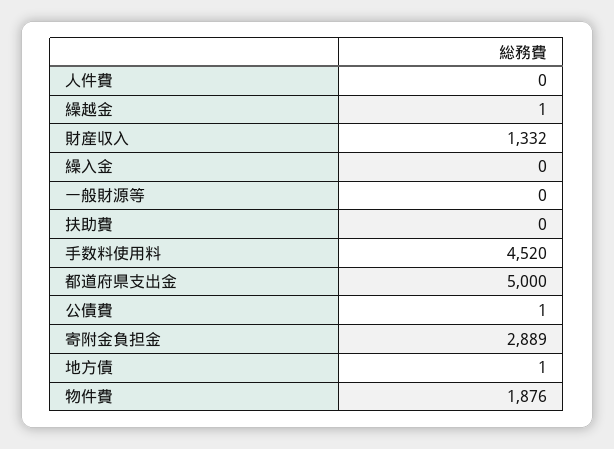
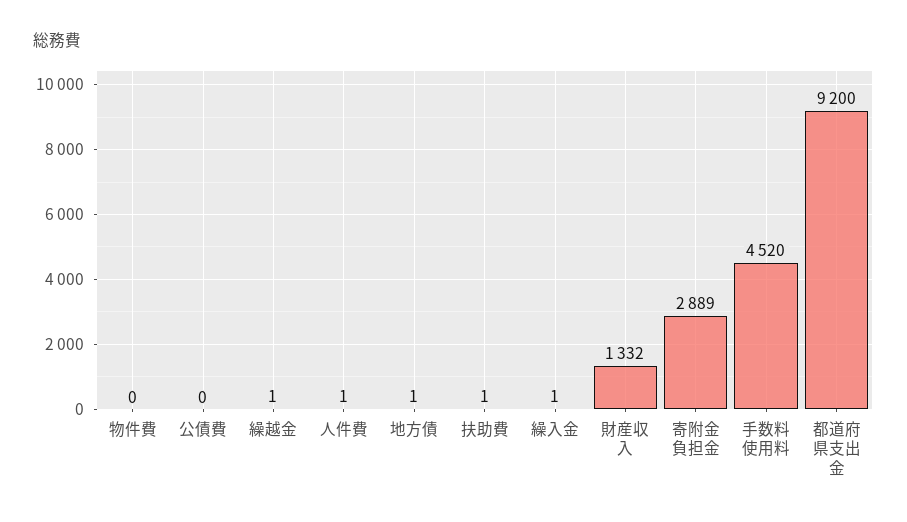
  {
-   "人件費": 0,
+   "人件費": 1,
    "繰越金": 1,
    "財産収入": 1332,
-   "繰入金": 0,
+   "繰入金": 1,
-   "一般財源等": 0,
-   "扶助費": 0,
+   "扶助費": 1,
    "手数料使用料": 4520,
-   "都道府県支出金": 5000,
+   "都道府県支出金": 9200,
-   "公債費": 1,
+   "公債費": 0,
    "寄附金負担金": 2889,
    "地方債": 1,
-   "物件費": 1876
+   "物件費": 0
  }

